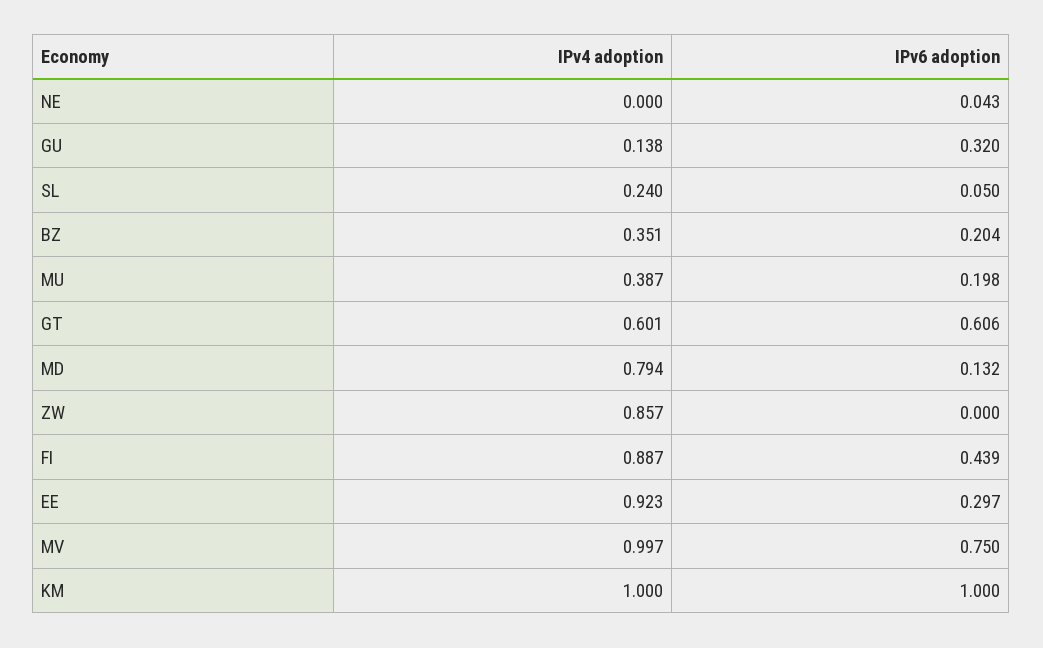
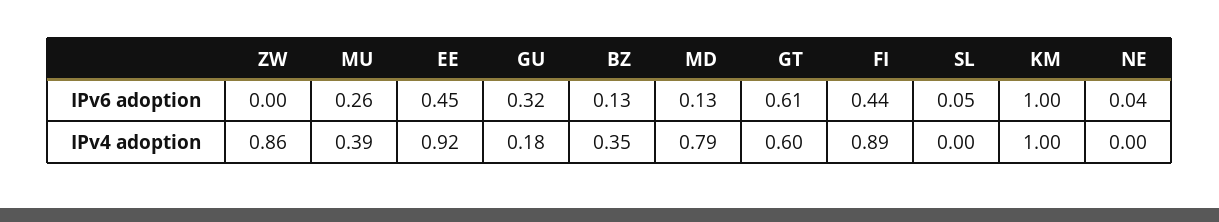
  {
    "IPv4 adoption": {
      "NE": 0,
-     "GU": 0.138,
+     "GU": 0.18,
-     "SL": 0.24,
+     "SL": 0,
      "BZ": 0.351,
      "MU": 0.387,
      "GT": 0.601,
      "MD": 0.794,
      "ZW": 0.857,
      "FI": 0.887,
      "EE": 0.923,
-     "MV": 0.997,
      "KM": 1
    },
    "IPv6 adoption": {
      "NE": 0.043,
      "GU": 0.32,
      "SL": 0.05,
-     "BZ": 0.204,
+     "BZ": 0.13,
-     "MU": 0.198,
+     "MU": 0.26,
      "GT": 0.606,
      "MD": 0.132,
      "ZW": 0,
      "FI": 0.439,
-     "EE": 0.297,
+     "EE": 0.45,
-     "MV": 0.75,
      "KM": 1
    }
  }

